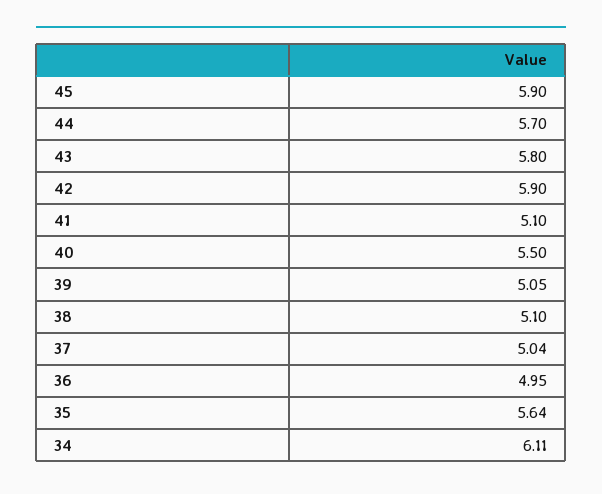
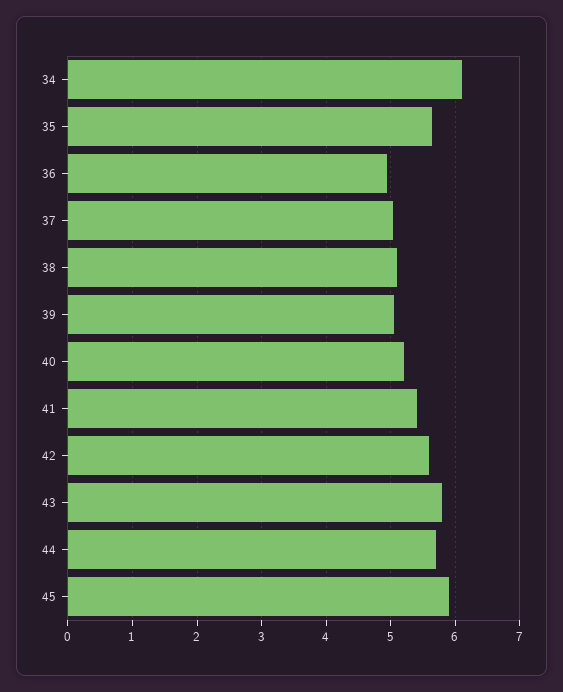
  {
    "45": 5.9,
    "44": 5.7,
    "43": 5.8,
-   "42": 5.9,
+   "42": 5.6,
-   "41": 5.1,
+   "41": 5.4,
-   "40": 5.5,
+   "40": 5.2,
    "39": 5.05,
    "38": 5.1,
    "37": 5.04,
    "36": 4.95,
    "35": 5.64,
    "34": 6.11
  }

